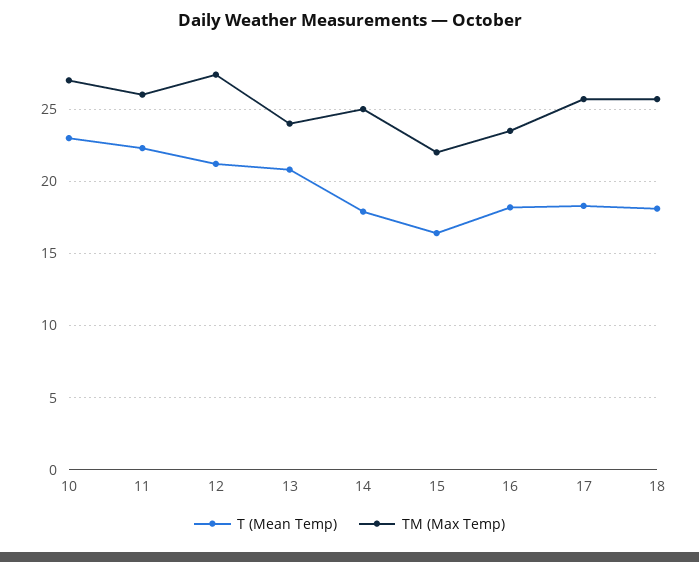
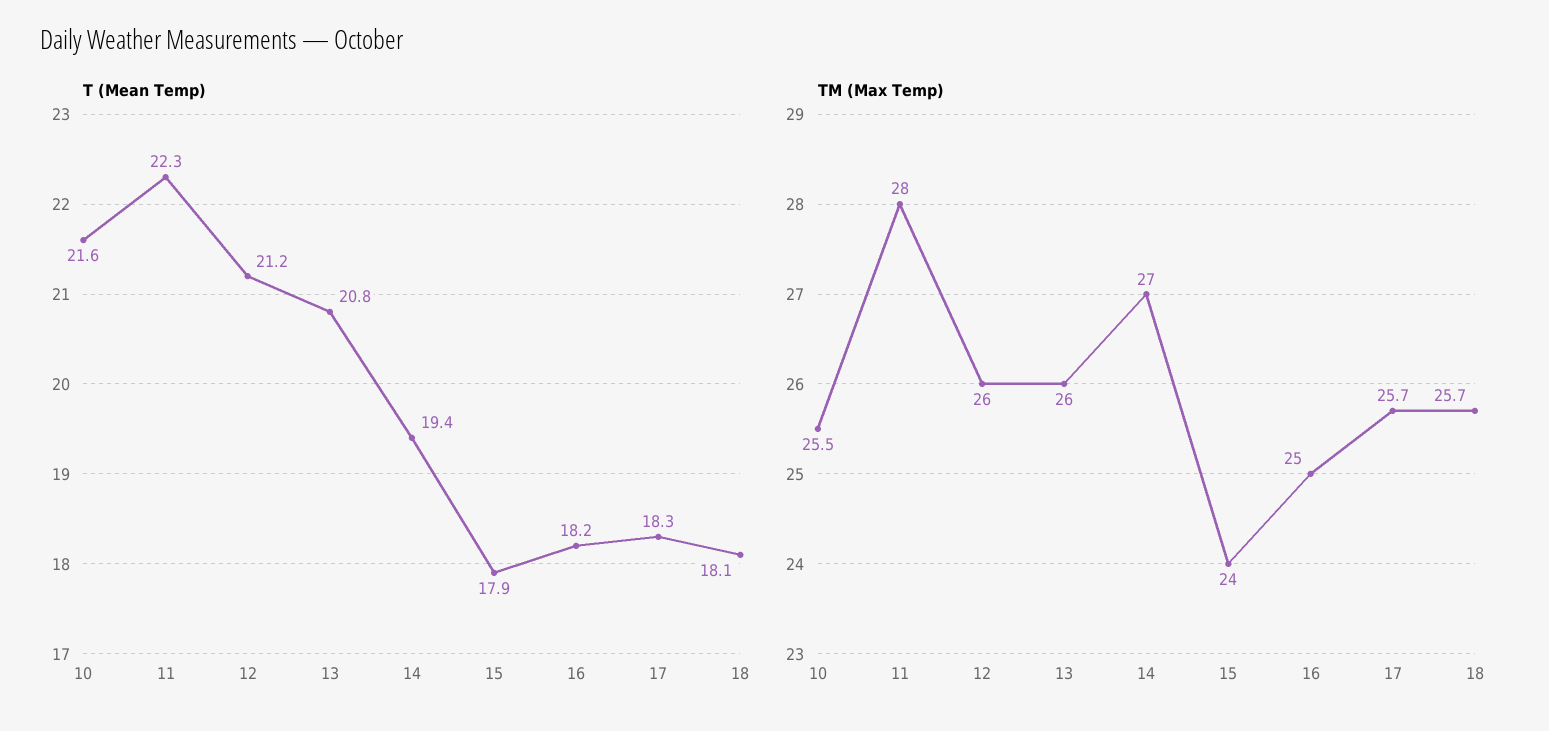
  {
    "T (Mean Temp)": {
-     "10": 23,
+     "10": 21.6,
      "11": 22.3,
      "12": 21.2,
      "13": 20.8,
-     "14": 18,
+     "14": 19.4,
-     "15": 16.5,
+     "15": 17.9,
      "16": 18.2,
      "17": 18.3,
      "18": 18.1
    },
    "TM (Max Temp)": {
-     "10": 27,
+     "10": 25.5,
-     "11": 26,
+     "11": 28,
-     "12": 27.5,
+     "12": 26,
-     "13": 24,
+     "13": 26,
-     "14": 25,
+     "14": 27,
-     "15": 22,
+     "15": 24,
-     "16": 23.5,
+     "16": 25,
      "17": 25.7,
      "18": 25.7
    }
  }

